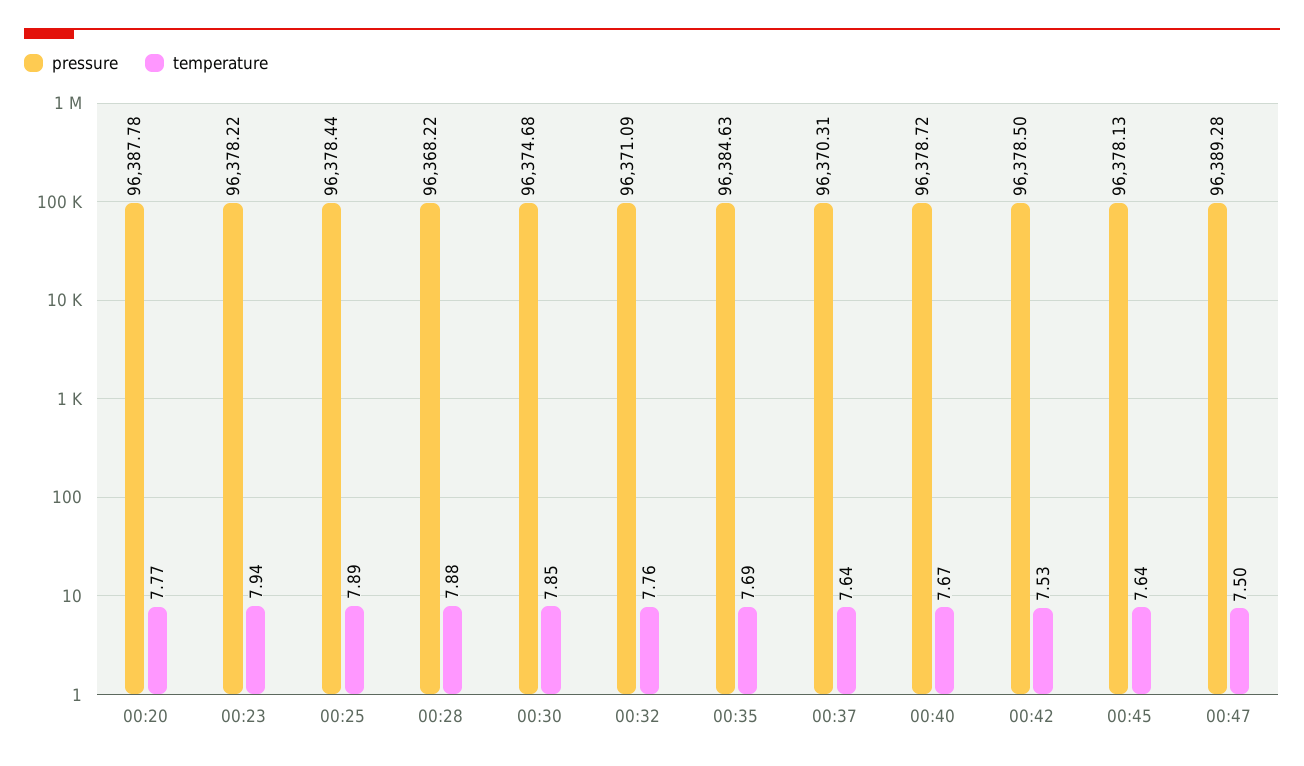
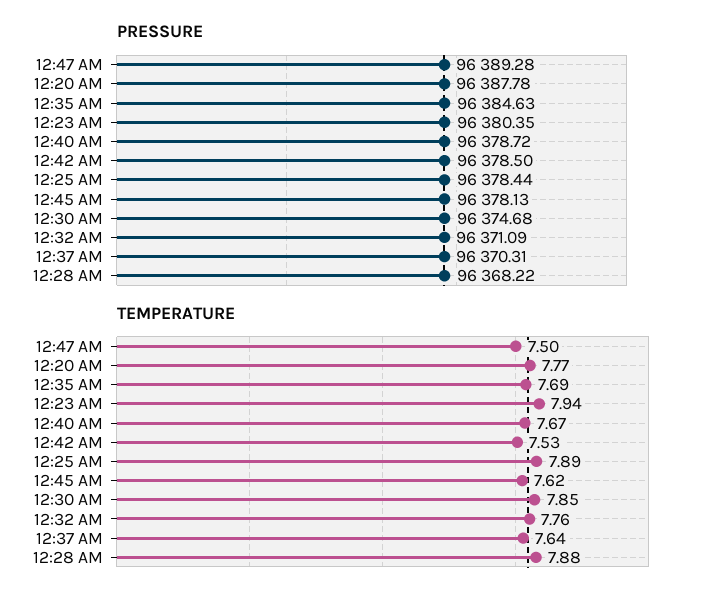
  {
    "pressure": {
      "00:20": 96387.78,
-     "00:23": 96378.22,
+     "00:23": 96380.35,
      "00:25": 96378.44,
      "00:28": 96368.22,
      "00:30": 96374.68,
      "00:32": 96371.09,
      "00:35": 96384.63,
      "00:37": 96370.31,
      "00:40": 96378.72,
      "00:42": 96378.5,
      "00:45": 96378.13,
      "00:47": 96389.28
    },
    "temperature": {
      "00:20": 7.77,
      "00:23": 7.94,
      "00:25": 7.89,
      "00:28": 7.88,
      "00:30": 7.85,
      "00:32": 7.76,
      "00:35": 7.69,
      "00:37": 7.64,
      "00:40": 7.67,
      "00:42": 7.53,
-     "00:45": 7.64,
+     "00:45": 7.62,
      "00:47": 7.5
    }
  }

